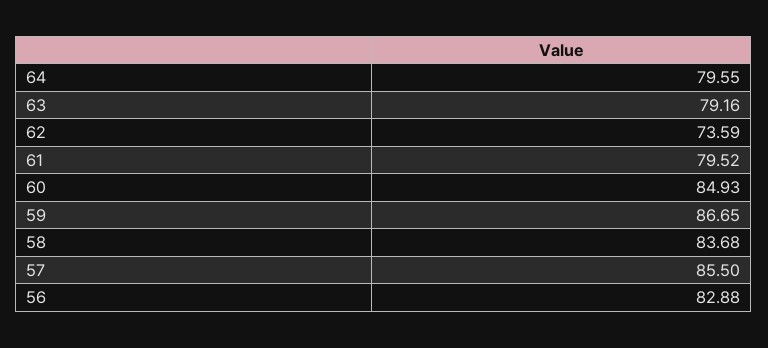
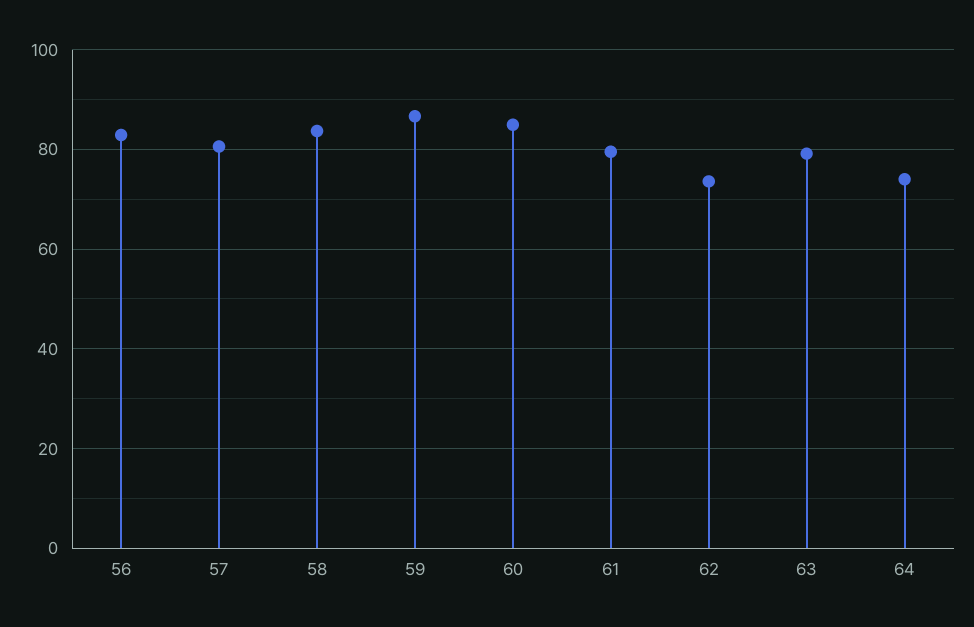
  {
-   "64": 79.55,
+   "64": 74,
    "63": 79.16,
    "62": 73.59,
    "61": 79.52,
    "60": 84.93,
    "59": 86.65,
    "58": 83.68,
-   "57": 85.5,
+   "57": 80,
    "56": 82.88
  }

